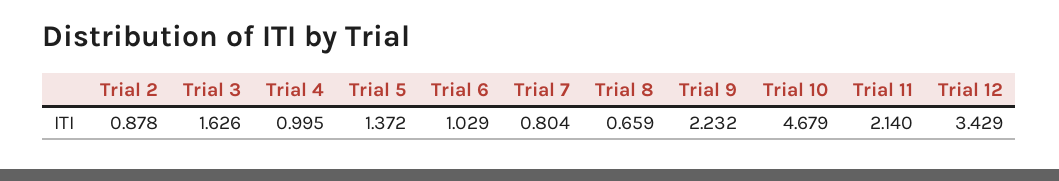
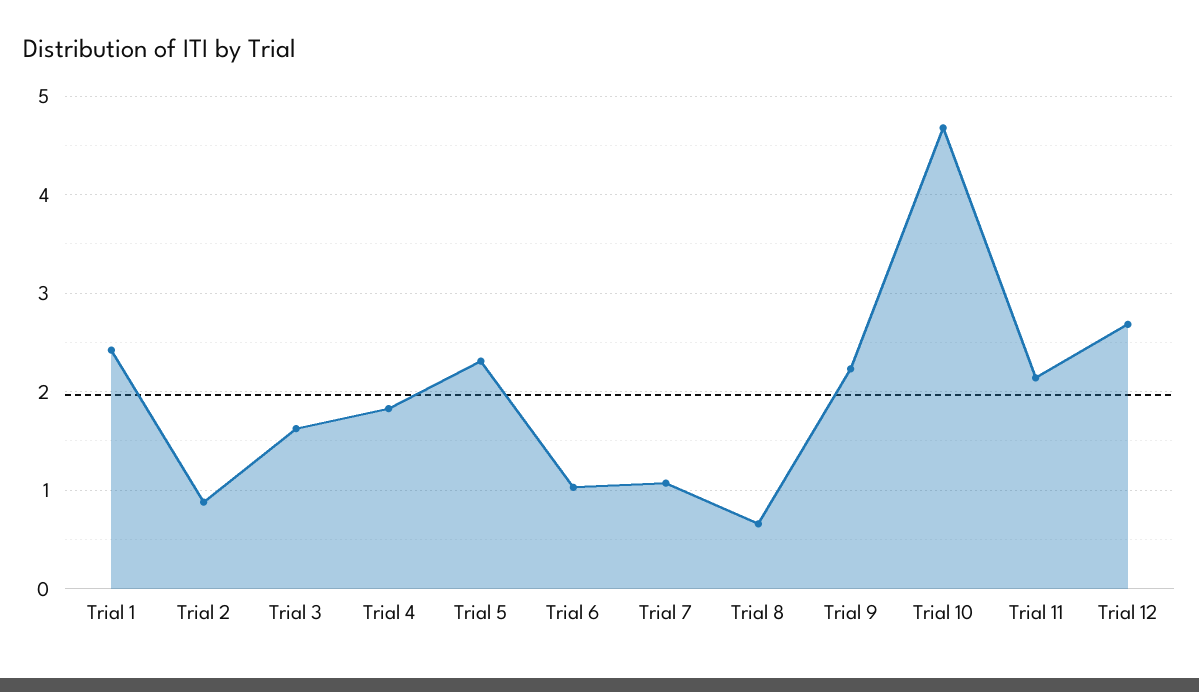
  {
    "Trial 2": 0.878,
    "Trial 3": 1.626,
-   "Trial 4": 0.995,
+   "Trial 4": 1.8,
-   "Trial 5": 1.372,
+   "Trial 5": 2.3,
    "Trial 6": 1.029,
-   "Trial 7": 0.804,
+   "Trial 7": 1.1,
    "Trial 8": 0.659,
    "Trial 9": 2.232,
    "Trial 10": 4.679,
    "Trial 11": 2.14,
-   "Trial 12": 3.429
+   "Trial 12": 2.7,
+   "Trial 1": 2.4
  }

